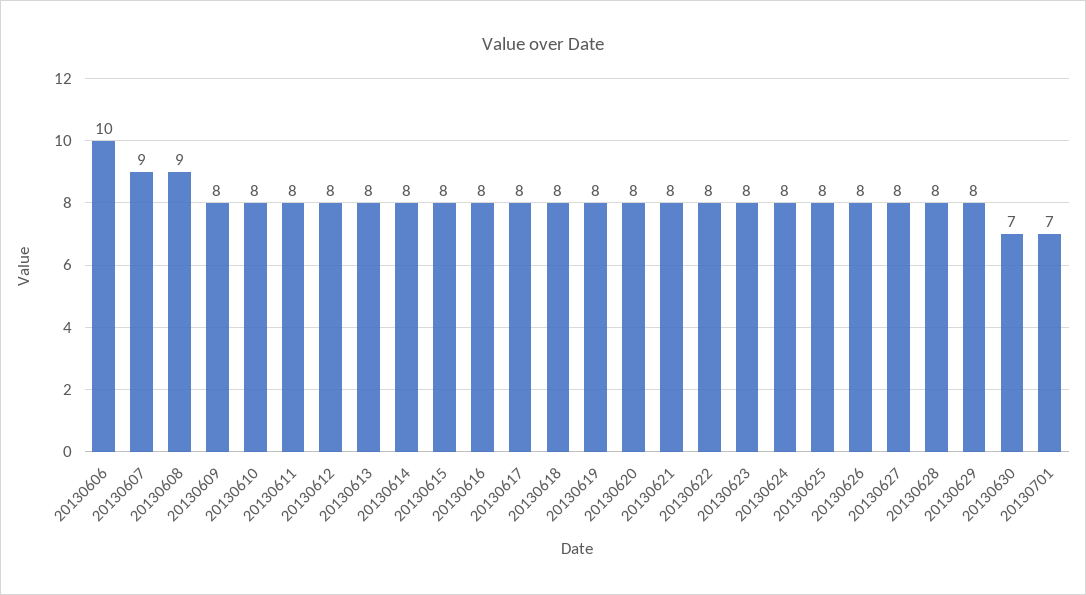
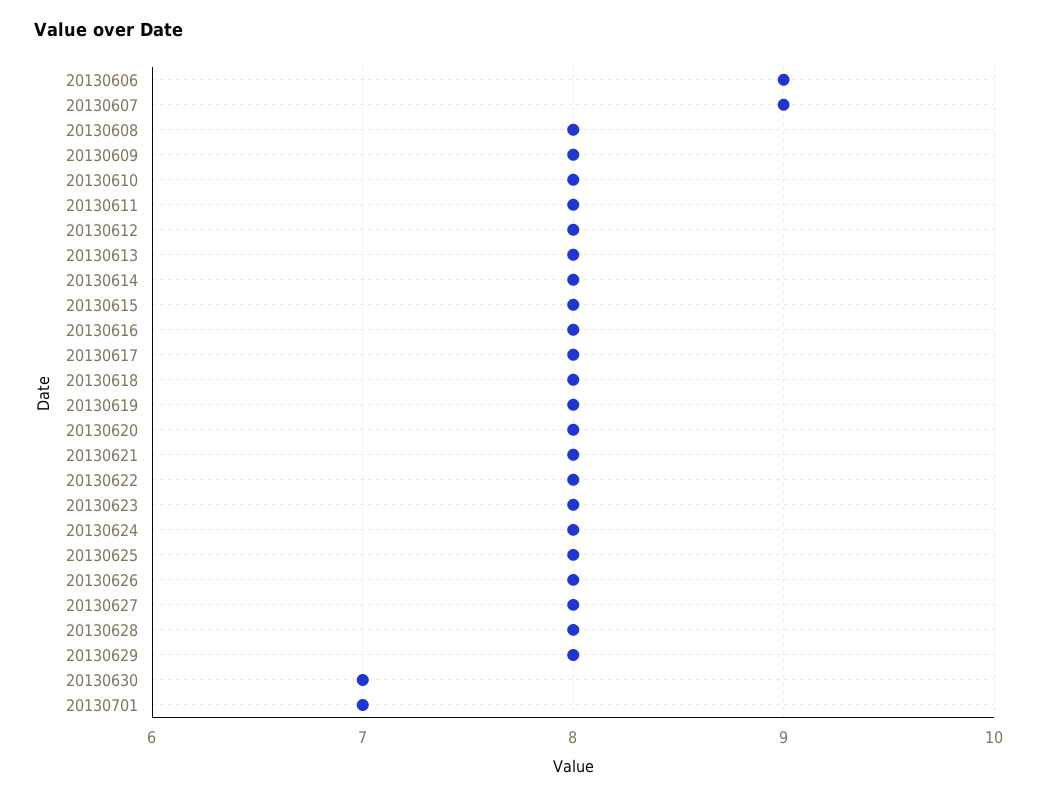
  {
-   "20130606": 10,
+   "20130606": 9,
    "20130607": 9,
-   "20130608": 9,
+   "20130608": 8,
    "20130609": 8,
    "20130610": 8,
    "20130611": 8,
    "20130612": 8,
    "20130613": 8,
    "20130614": 8,
    "20130615": 8,
    "20130616": 8,
    "20130617": 8,
    "20130618": 8,
    "20130619": 8,
    "20130620": 8,
    "20130621": 8,
    "20130622": 8,
    "20130623": 8,
    "20130624": 8,
    "20130625": 8,
    "20130626": 8,
    "20130627": 8,
    "20130628": 8,
    "20130629": 8,
    "20130630": 7,
    "20130701": 7
  }

